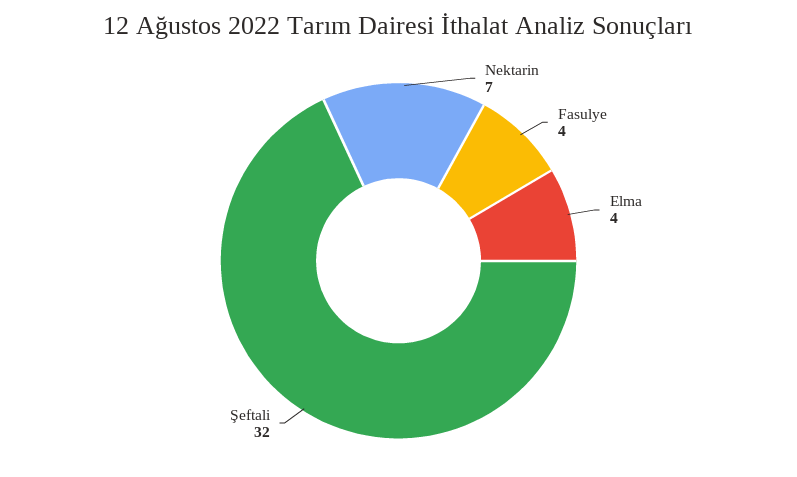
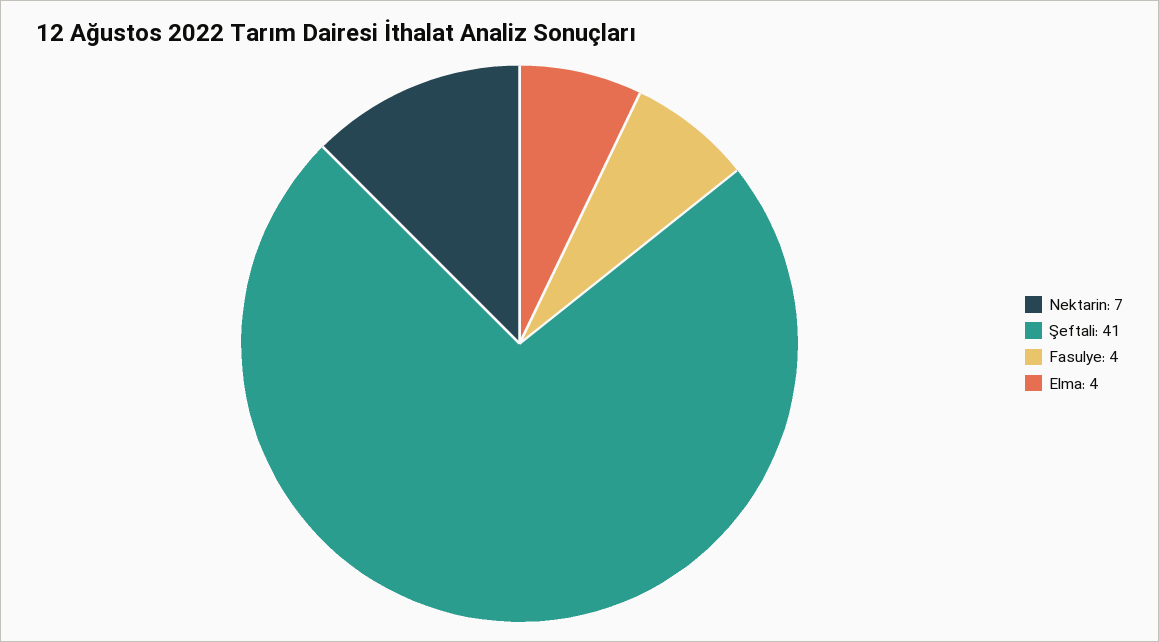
  {
    "Nektarin": 7,
    "Fasulye": 4,
    "Elma": 4,
-   "Şeftali": 32
+   "Şeftali": 41
  }

